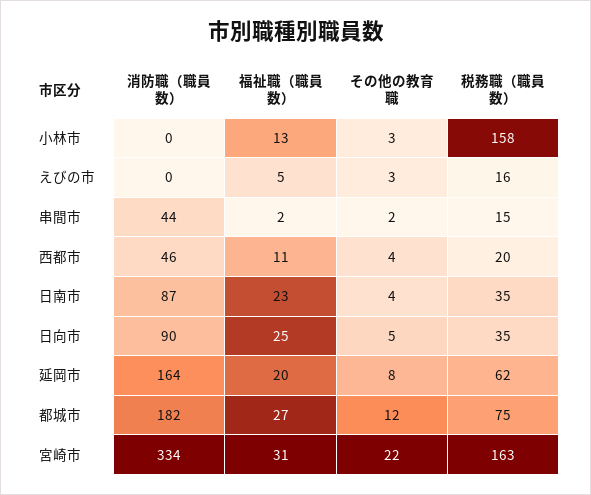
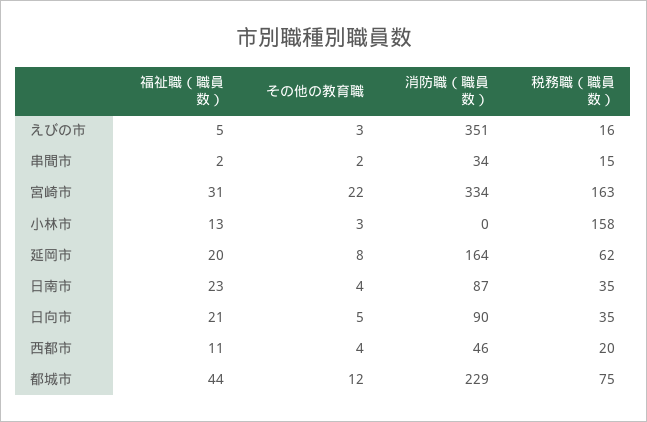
  {
    "消防職（職員数）": {
      "小林市": 0,
-     "えびの市": 0,
+     "えびの市": 351,
-     "串間市": 44,
+     "串間市": 34,
      "西都市": 46,
      "日南市": 87,
      "日向市": 90,
      "延岡市": 164,
-     "都城市": 182,
+     "都城市": 229,
      "宮崎市": 334
    },
    "福祉職（職員数）": {
      "小林市": 13,
      "えびの市": 5,
      "串間市": 2,
      "西都市": 11,
      "日南市": 23,
-     "日向市": 25,
+     "日向市": 21,
      "延岡市": 20,
-     "都城市": 27,
+     "都城市": 44,
      "宮崎市": 31
    },
    "その他の教育職": {
      "小林市": 3,
      "えびの市": 3,
      "串間市": 2,
      "西都市": 4,
      "日南市": 4,
      "日向市": 5,
      "延岡市": 8,
      "都城市": 12,
      "宮崎市": 22
    },
    "税務職（職員数）": {
      "小林市": 158,
      "えびの市": 16,
      "串間市": 15,
      "西都市": 20,
      "日南市": 35,
      "日向市": 35,
      "延岡市": 62,
      "都城市": 75,
      "宮崎市": 163
    }
  }

